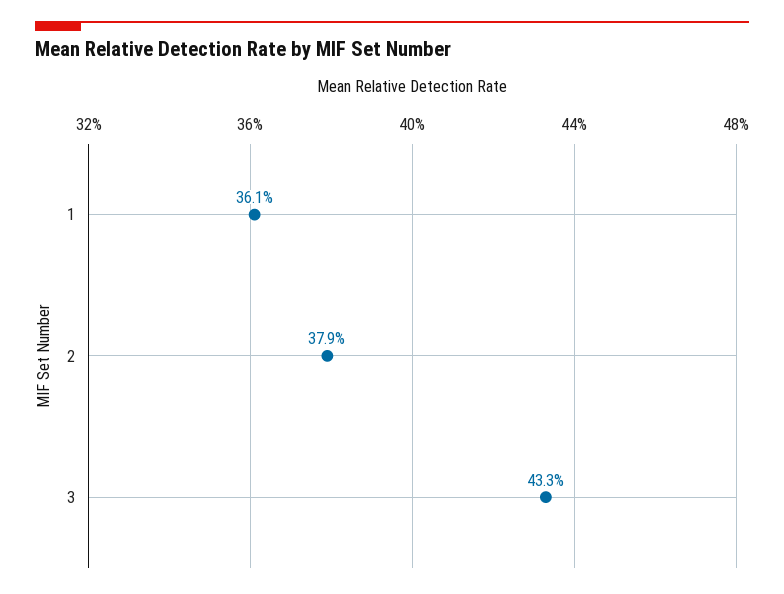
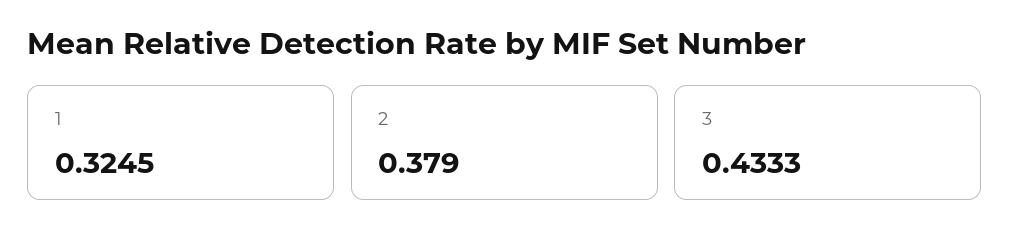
  {
-   "1": 0.361,
+   "1": 0.3245,
    "2": 0.379,
    "3": 0.4333
  }

